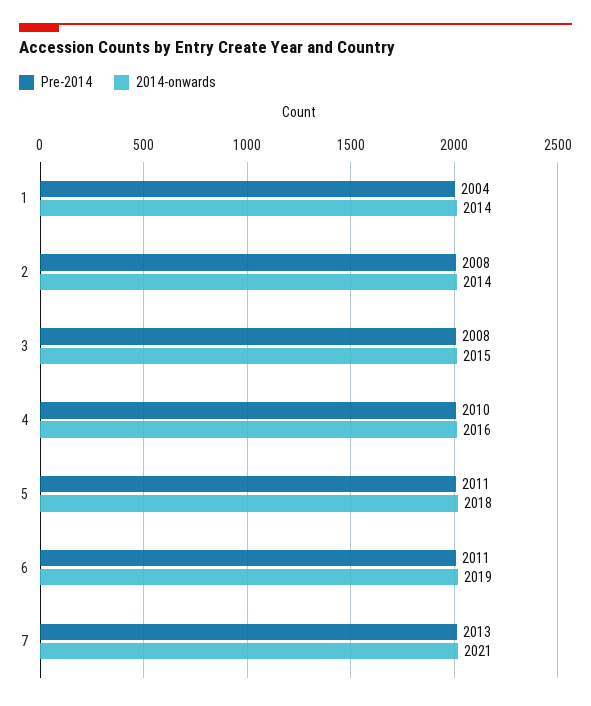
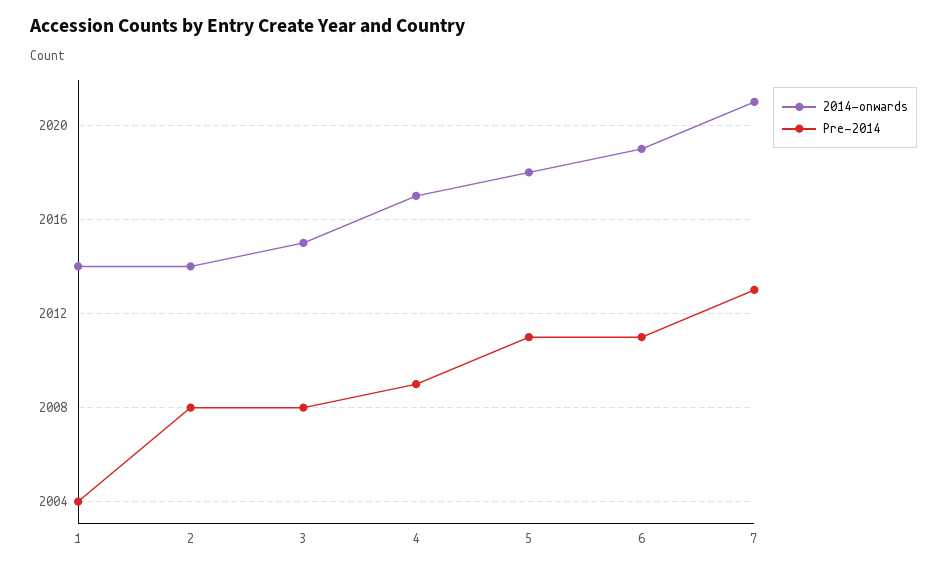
  {
    "Pre-2014": {
      "1": 2004,
      "2": 2008,
      "3": 2008,
-     "4": 2010,
+     "4": 2009,
      "5": 2011,
      "6": 2011,
      "7": 2013
    },
    "2014-onwards": {
      "1": 2014,
      "2": 2014,
      "3": 2015,
-     "4": 2016,
+     "4": 2017,
      "5": 2018,
      "6": 2019,
      "7": 2021
    }
  }

